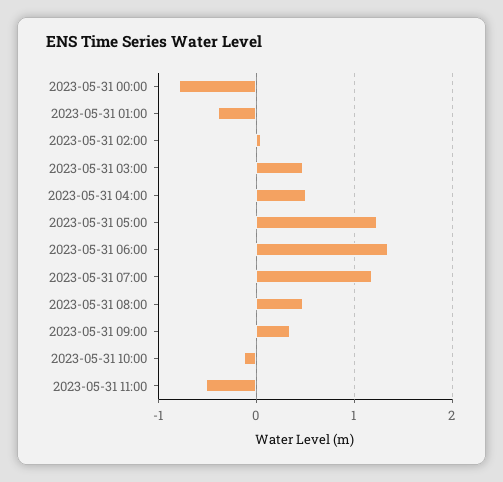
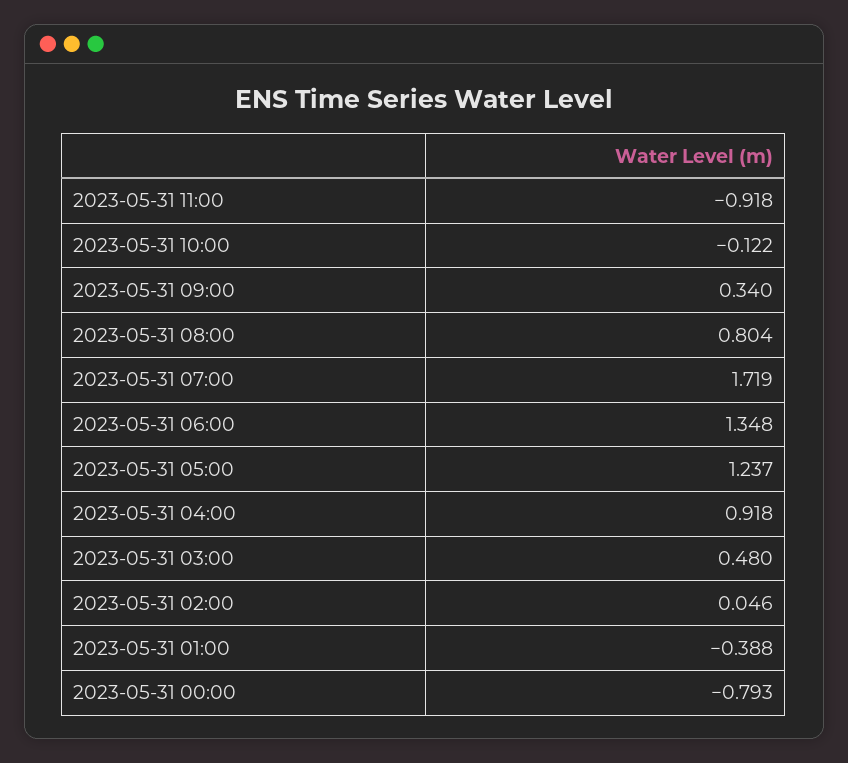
  {
    "2023-05-31 00:00": -0.793,
    "2023-05-31 01:00": -0.388,
    "2023-05-31 02:00": 0.046,
    "2023-05-31 03:00": 0.48,
-   "2023-05-31 04:00": 0.5,
+   "2023-05-31 04:00": 0.918,
    "2023-05-31 05:00": 1.237,
    "2023-05-31 06:00": 1.348,
-   "2023-05-31 07:00": 1.2,
+   "2023-05-31 07:00": 1.719,
-   "2023-05-31 08:00": 0.5,
+   "2023-05-31 08:00": 0.804,
    "2023-05-31 09:00": 0.34,
    "2023-05-31 10:00": -0.122,
-   "2023-05-31 11:00": -0.5
+   "2023-05-31 11:00": -0.918
  }

